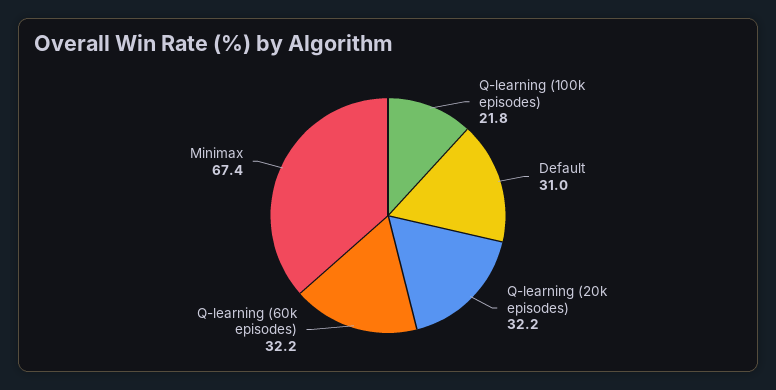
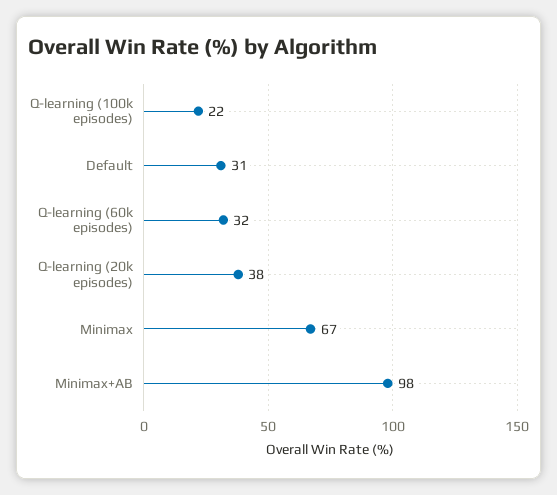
  {
    "Q-learning (100k episodes)": 21.8,
    "Default": 31,
-   "Q-learning (20k episodes)": 32.2,
+   "Q-learning (20k episodes)": 38,
    "Q-learning (60k episodes)": 32.2,
-   "Minimax": 67.4
+   "Minimax": 67.4,
+   "Minimax+AB": 98
  }

